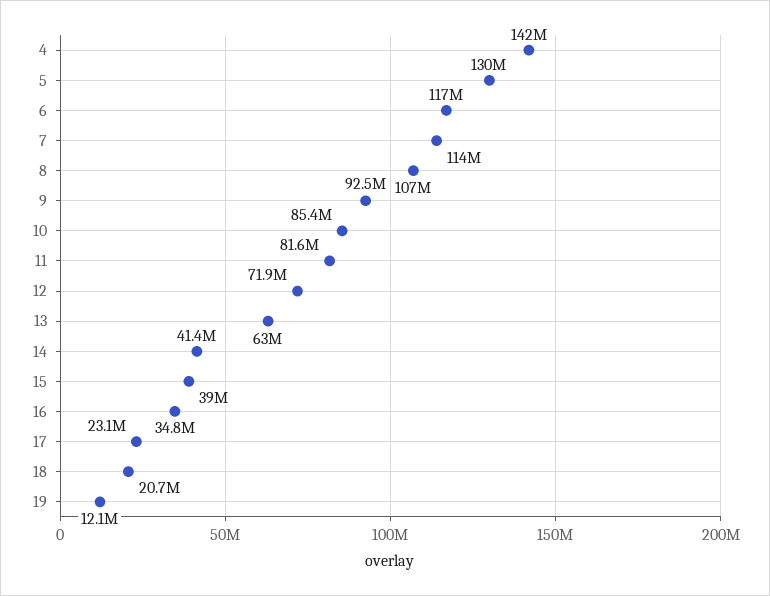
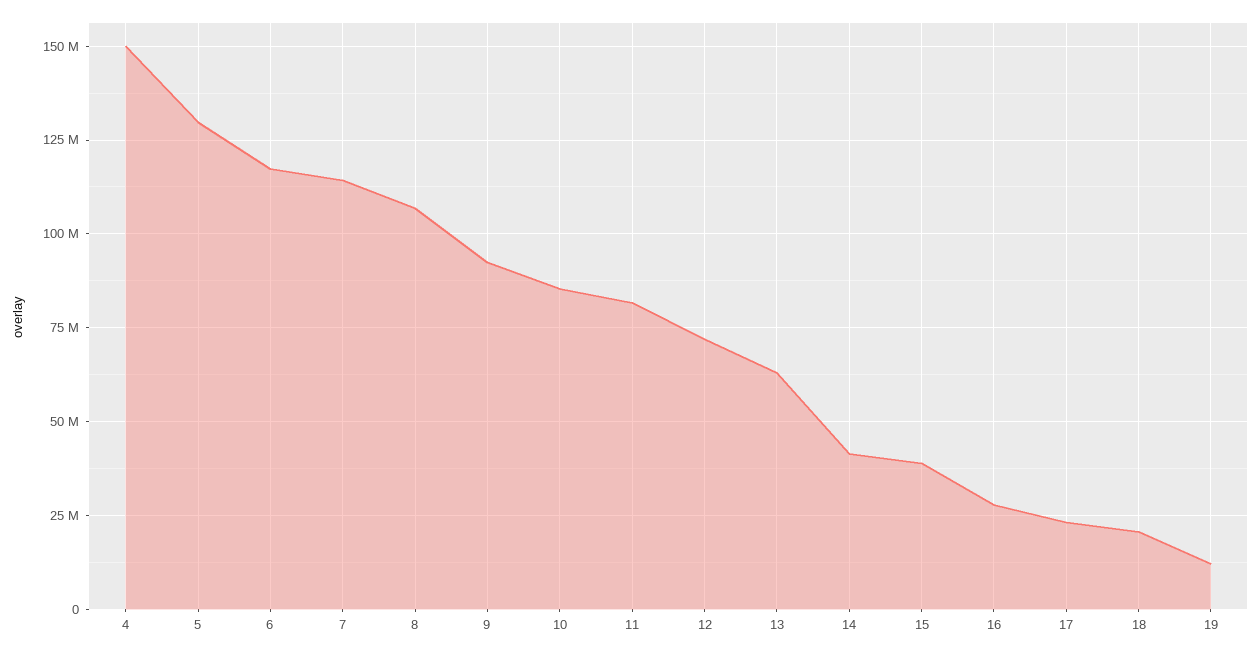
  {
-   "4": 142000000,
+   "4": 150000000,
    "5": 130000000,
    "6": 117000000,
    "7": 114000000,
    "8": 107000000,
    "9": 92500000,
    "10": 85400000,
    "11": 81600000,
    "12": 71900000,
    "13": 63000000,
    "14": 41400000,
    "15": 39000000,
-   "16": 34800000,
+   "16": 27500000,
    "17": 23100000,
    "18": 20700000,
    "19": 12100000
  }

